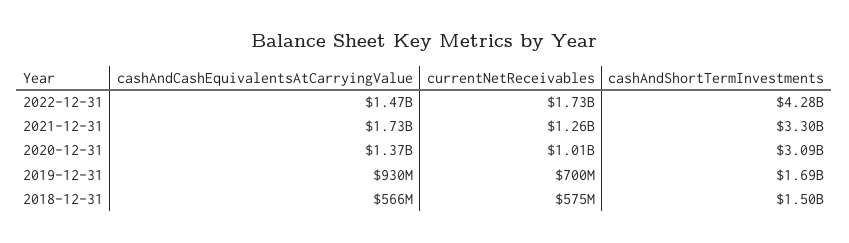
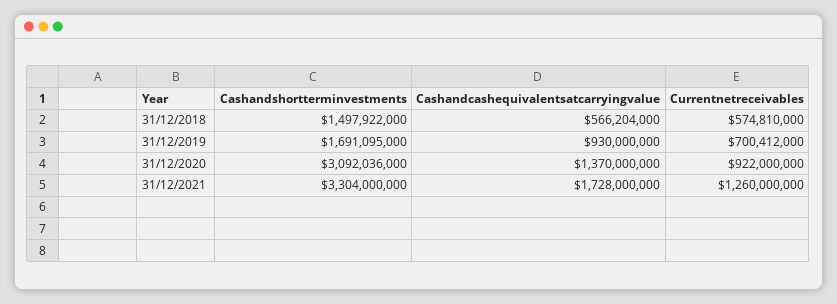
  {
    "cashAndCashEquivalentsAtCarryingValue": {
-     "2022-12-31": 1470000000,
      "2021-12-31": 1728000000,
      "2020-12-31": 1370000000,
      "2019-12-31": 930000000,
      "2018-12-31": 566204000
    },
    "currentNetReceivables": {
-     "2022-12-31": 1730000000,
      "2021-12-31": 1260000000,
-     "2020-12-31": 1010000000,
+     "2020-12-31": 922000000,
      "2019-12-31": 700412000,
      "2018-12-31": 574810000
    },
    "cashAndShortTermInvestments": {
-     "2022-12-31": 4280000000,
      "2021-12-31": 3304000000,
      "2020-12-31": 3092036000,
      "2019-12-31": 1691095000,
      "2018-12-31": 1497922000
    }
  }

